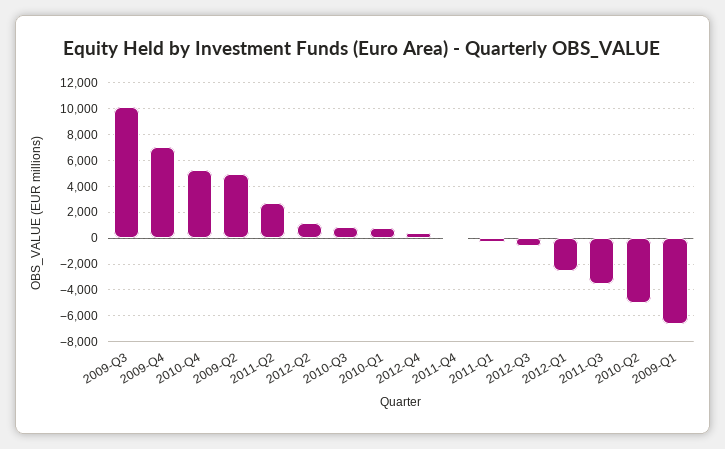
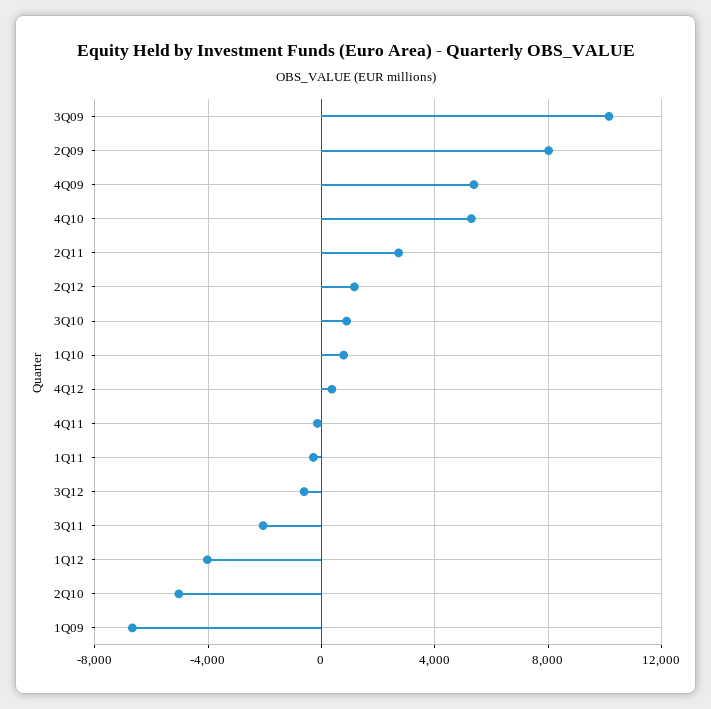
  {
    "2009-Q3": 10000,
-   "2009-Q4": 7000,
+   "2009-Q4": 5500,
    "2010-Q4": 5500,
-   "2009-Q2": 5000,
+   "2009-Q2": 8000,
    "2011-Q2": 2500,
    "2012-Q2": 1000,
    "2010-Q3": 1000,
    "2010-Q1": 1000,
    "2012-Q4": 500,
    "2011-Q4": 0,
    "2011-Q1": -500,
    "2012-Q3": -500,
-   "2012-Q1": -2500,
+   "2012-Q1": -4000,
-   "2011-Q3": -3500,
+   "2011-Q3": -2000,
    "2010-Q2": -5000,
    "2009-Q1": -6500
  }

